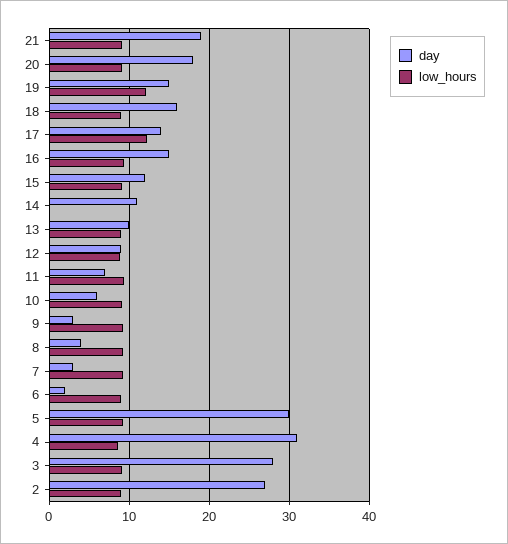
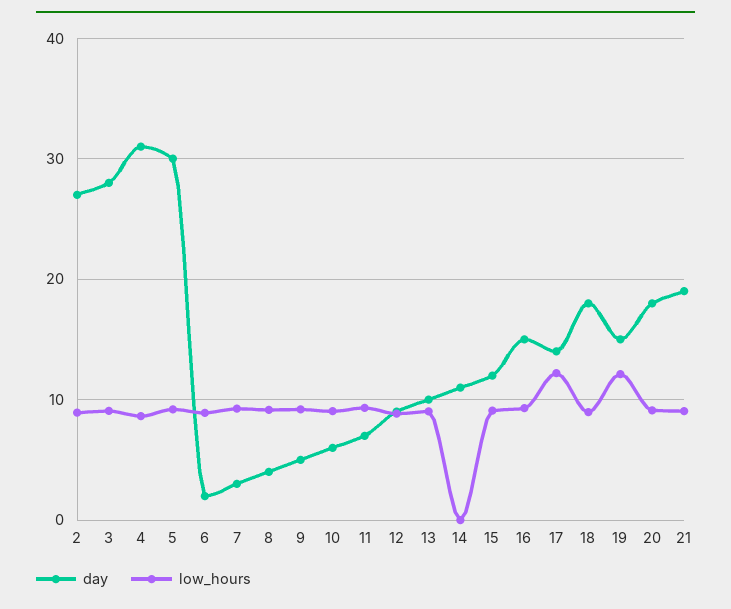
  {
    "day": {
      "21": 19,
      "20": 18,
      "19": 15,
-     "18": 16,
+     "18": 18,
      "17": 14,
      "16": 15,
      "15": 12,
      "14": 11,
      "13": 10,
      "12": 9,
      "11": 7,
      "10": 6,
-     "9": 3,
+     "9": 5,
      "8": 4,
      "7": 3,
      "6": 2,
      "5": 30,
      "4": 31,
      "3": 28,
      "2": 27
    },
    "low_hours": {
      "21": 9,
      "20": 9,
      "19": 12,
      "18": 9,
      "17": 12,
      "16": 9,
      "15": 9,
      "14": 0,
      "13": 9,
      "12": 9,
      "11": 9,
      "10": 9,
      "9": 9,
      "8": 9,
      "7": 9,
      "6": 9,
      "5": 9,
      "4": 9,
      "3": 9,
      "2": 9
    }
  }

